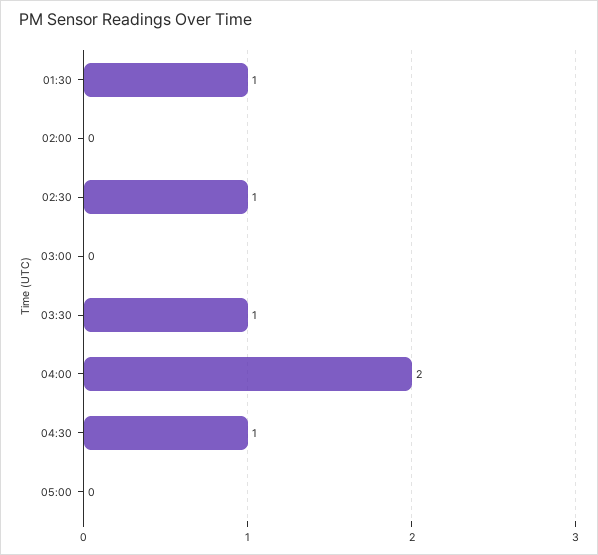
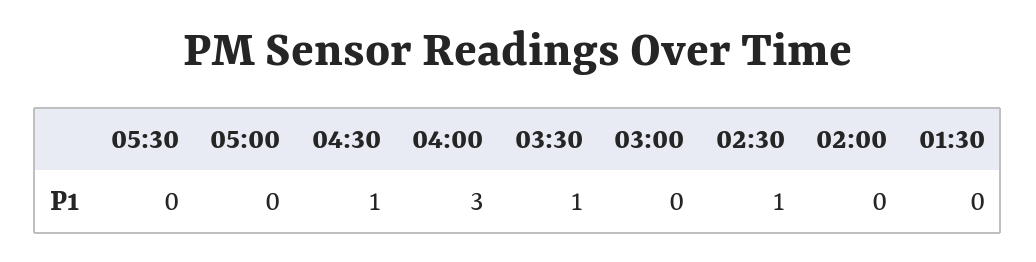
  {
-   "01:30": 1,
+   "01:30": 0,
    "02:00": 0,
    "02:30": 1,
    "03:00": 0,
    "03:30": 1,
-   "04:00": 2,
+   "04:00": 3,
    "04:30": 1,
-   "05:00": 0
+   "05:00": 0,
+   "05:30": 0
  }

